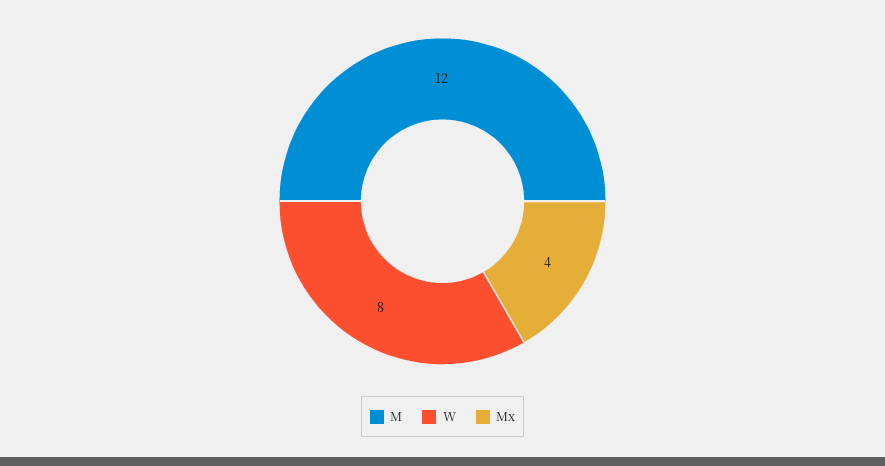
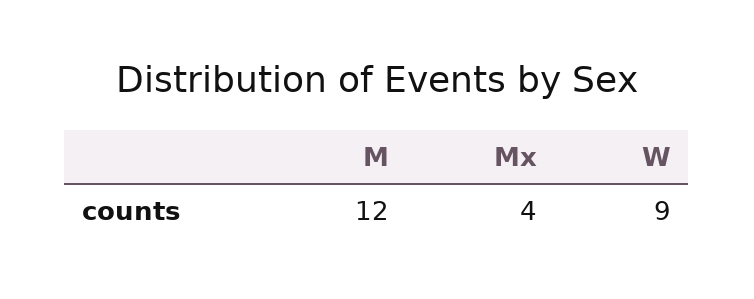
  {
    "M": 12,
-   "W": 8,
+   "W": 9,
    "Mx": 4
  }

